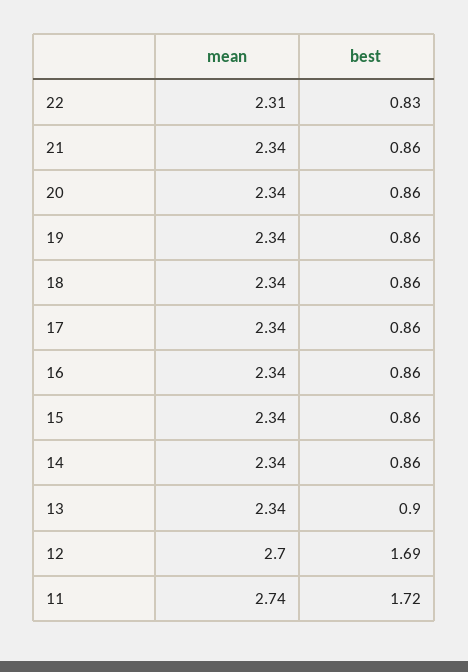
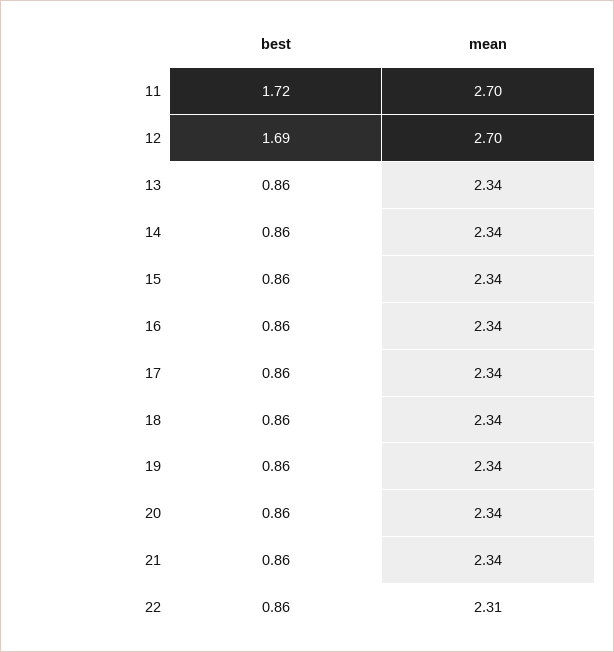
  {
    "mean": {
      "22": 2.31,
      "21": 2.34,
      "20": 2.34,
      "19": 2.34,
      "18": 2.34,
      "17": 2.34,
      "16": 2.34,
      "15": 2.34,
      "14": 2.34,
      "13": 2.34,
      "12": 2.7,
-     "11": 2.74
+     "11": 2.7
    },
    "best": {
-     "22": 0.83,
+     "22": 0.86,
      "21": 0.86,
      "20": 0.86,
      "19": 0.86,
      "18": 0.86,
      "17": 0.86,
      "16": 0.86,
      "15": 0.86,
      "14": 0.86,
-     "13": 0.9,
+     "13": 0.86,
      "12": 1.69,
      "11": 1.72
    }
  }

